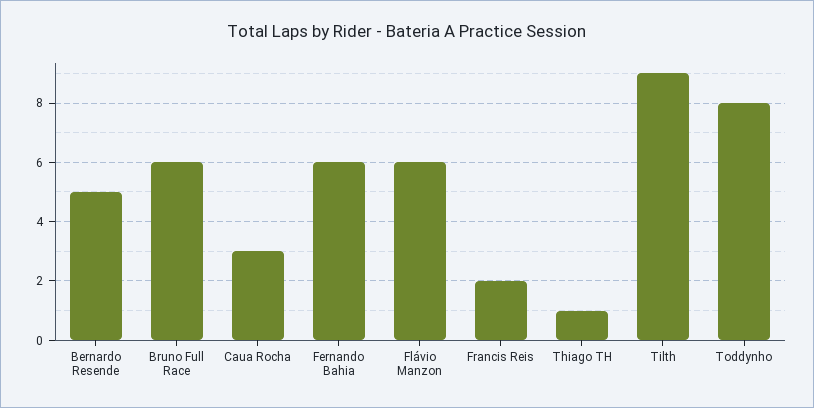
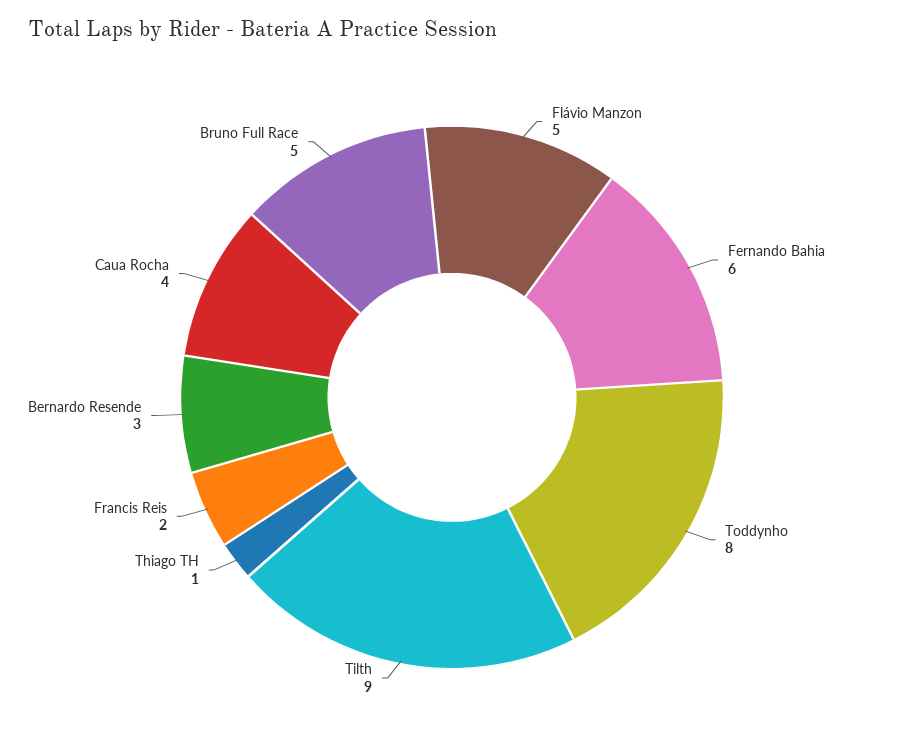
  {
-   "Bernardo Resende": 5,
+   "Bernardo Resende": 3,
-   "Bruno Full Race": 6,
+   "Bruno Full Race": 5,
-   "Caua Rocha": 3,
+   "Caua Rocha": 4,
    "Fernando Bahia": 6,
-   "Flávio Manzon": 6,
+   "Flávio Manzon": 5,
    "Francis Reis": 2,
    "Thiago TH": 1,
    "Tilth": 9,
    "Toddynho": 8
  }

